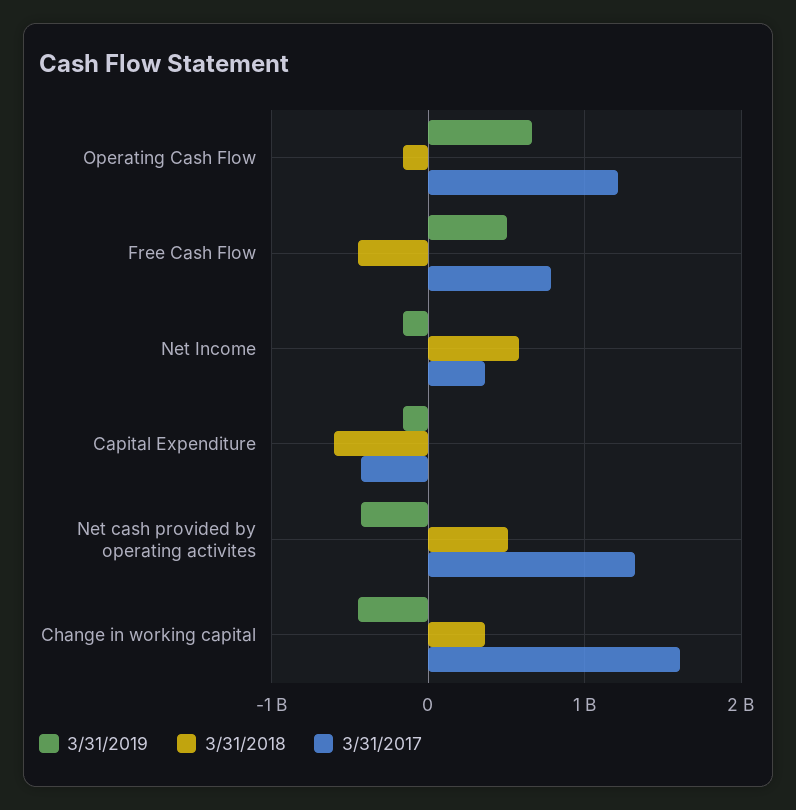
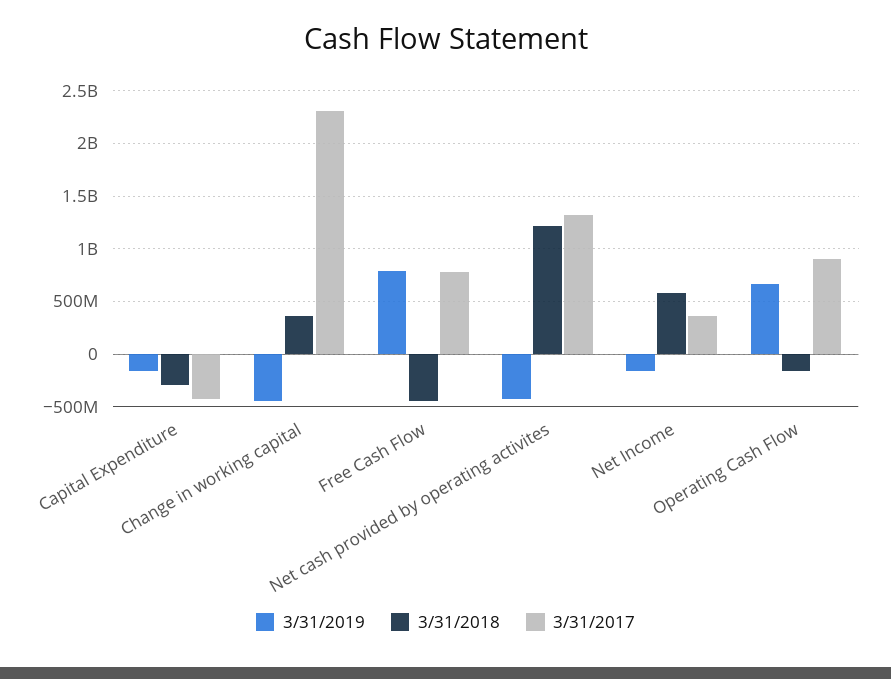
  {
    "3/31/2019": {
      "Operating Cash Flow": 700000000,
-     "Free Cash Flow": 500000000,
+     "Free Cash Flow": 800000000,
      "Net Income": -200000000,
      "Capital Expenditure": -200000000,
      "Net cash provided by operating activites": -400000000,
      "Change in working capital": -400000000
    },
    "3/31/2018": {
      "Operating Cash Flow": -200000000,
      "Free Cash Flow": -400000000,
      "Net Income": 600000000,
-     "Capital Expenditure": -600000000,
+     "Capital Expenditure": -300000000,
-     "Net cash provided by operating activites": 500000000,
+     "Net cash provided by operating activites": 1200000000,
      "Change in working capital": 400000000
    },
    "3/31/2017": {
-     "Operating Cash Flow": 1200000000,
+     "Operating Cash Flow": 900000000,
      "Free Cash Flow": 800000000,
      "Net Income": 400000000,
      "Capital Expenditure": -400000000,
      "Net cash provided by operating activites": 1300000000,
-     "Change in working capital": 1600000000
+     "Change in working capital": 2300000000
    }
  }

